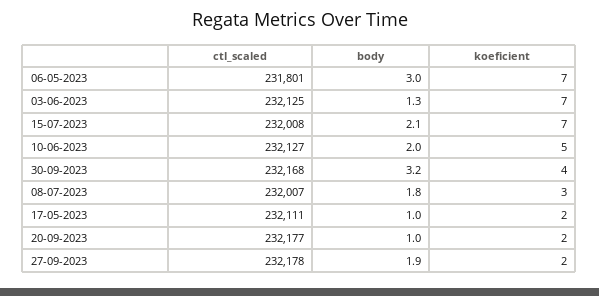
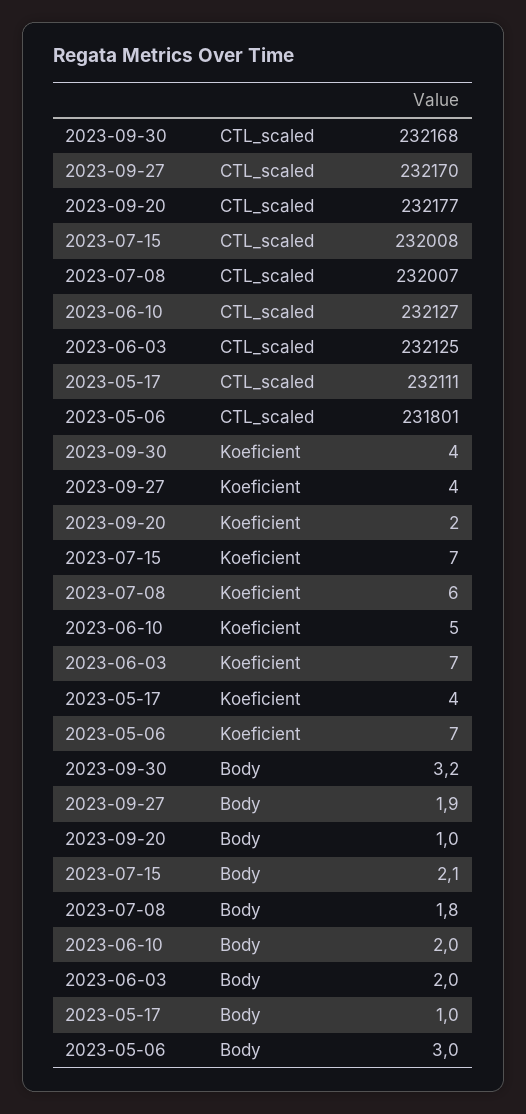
  {
    "ctl_scaled": {
      "06-05-2023": 231801,
      "03-06-2023": 232125,
      "15-07-2023": 232008,
      "10-06-2023": 232127,
      "30-09-2023": 232168,
      "08-07-2023": 232007,
      "17-05-2023": 232111,
      "20-09-2023": 232177,
-     "27-09-2023": 232178
+     "27-09-2023": 232170
    },
    "body": {
      "06-05-2023": 3,
-     "03-06-2023": 1.3,
+     "03-06-2023": 2,
      "15-07-2023": 2.1,
      "10-06-2023": 2,
      "30-09-2023": 3.2,
      "08-07-2023": 1.8,
      "17-05-2023": 1,
      "20-09-2023": 1,
      "27-09-2023": 1.9
    },
    "koeficient": {
      "06-05-2023": 7,
      "03-06-2023": 7,
      "15-07-2023": 7,
      "10-06-2023": 5,
      "30-09-2023": 4,
-     "08-07-2023": 3,
+     "08-07-2023": 6,
-     "17-05-2023": 2,
+     "17-05-2023": 4,
      "20-09-2023": 2,
-     "27-09-2023": 2
+     "27-09-2023": 4
    }
  }

